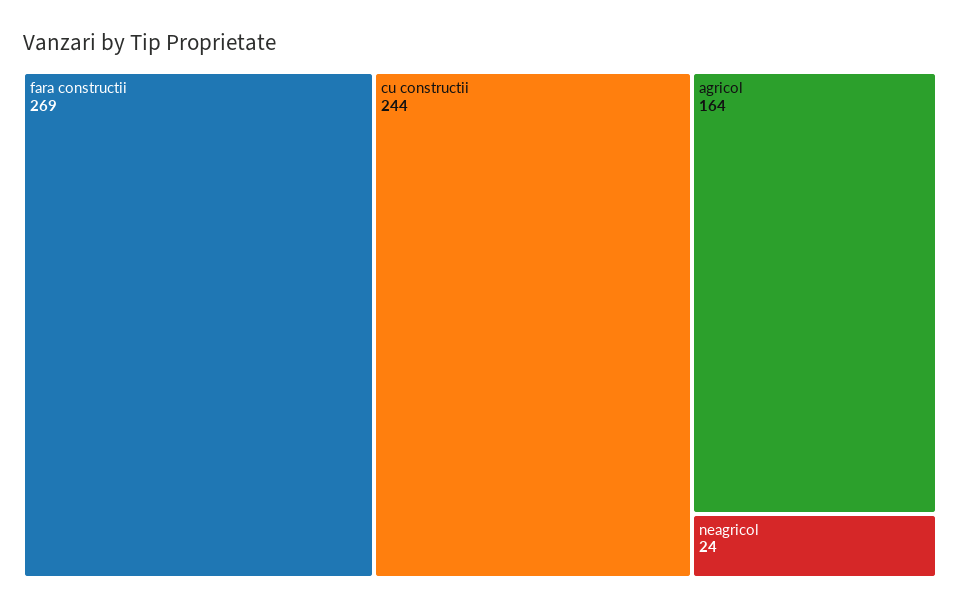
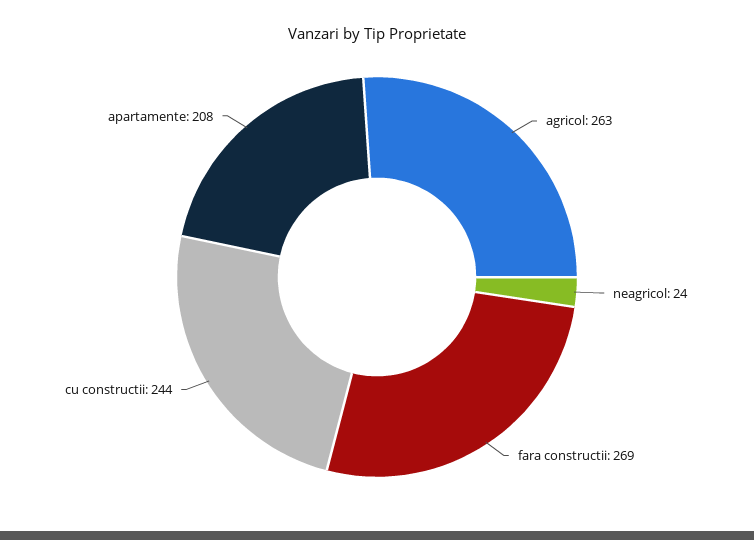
  {
    "fara constructii": 269,
    "cu constructii": 244,
-   "agricol": 164,
+   "agricol": 263,
-   "neagricol": 24
+   "neagricol": 24,
+   "apartamente": 208
  }

